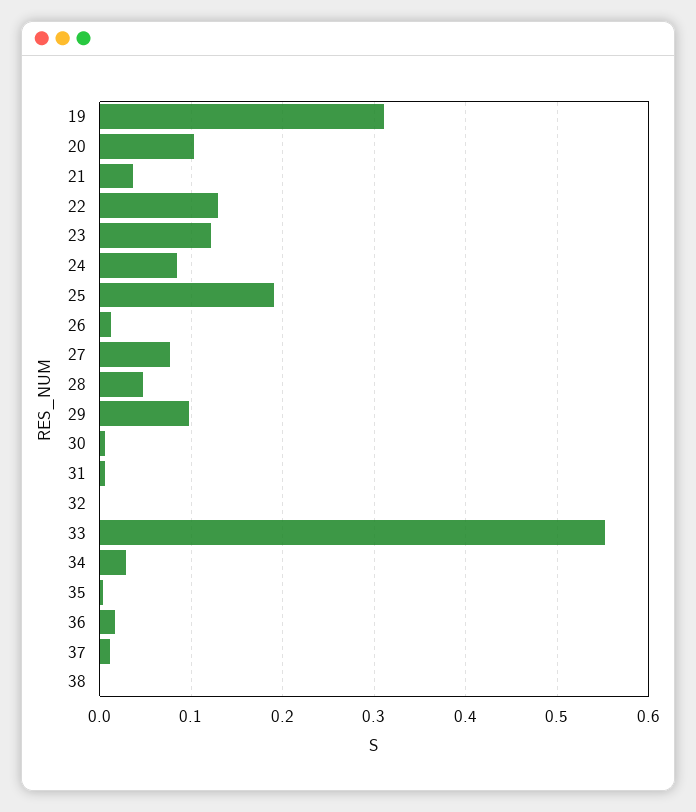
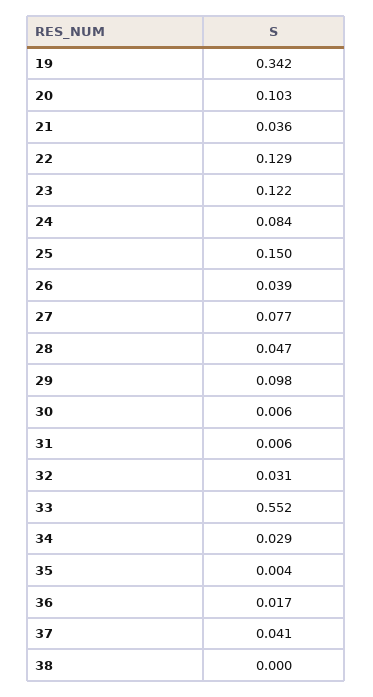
  {
-   "19": 0.31,
+   "19": 0.342,
    "20": 0.103,
    "21": 0.036,
    "22": 0.129,
    "23": 0.122,
    "24": 0.084,
-   "25": 0.19,
+   "25": 0.15,
-   "26": 0.01,
+   "26": 0.039,
    "27": 0.077,
    "28": 0.047,
    "29": 0.098,
    "30": 0.006,
    "31": 0.006,
-   "32": 0,
+   "32": 0.031,
    "33": 0.552,
    "34": 0.029,
    "35": 0.004,
    "36": 0.017,
-   "37": 0.01,
+   "37": 0.041,
    "38": 0
  }

